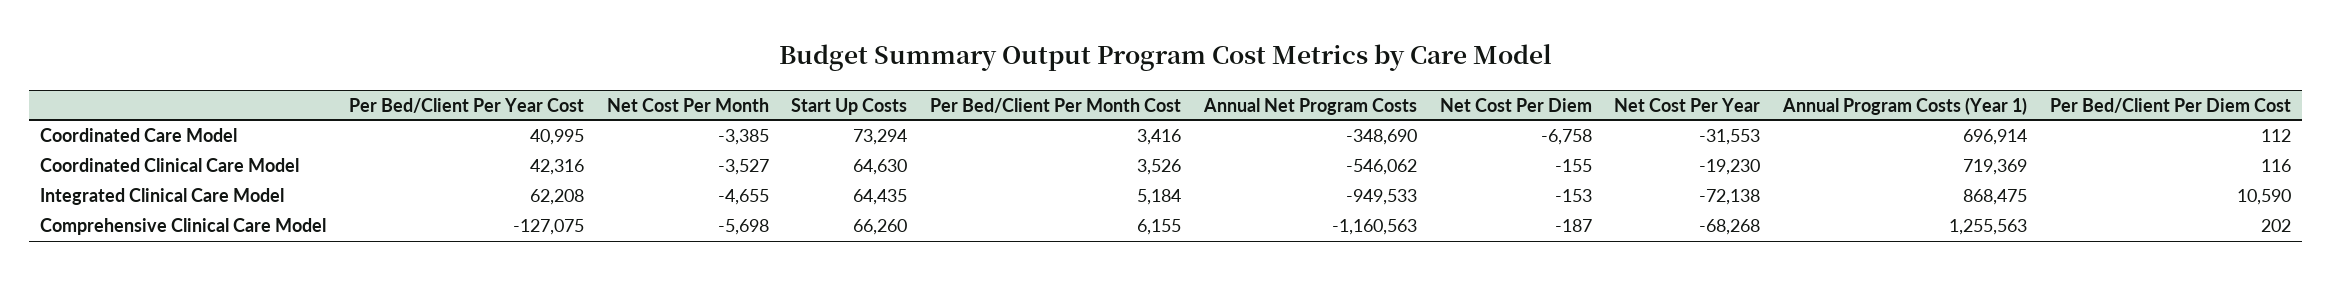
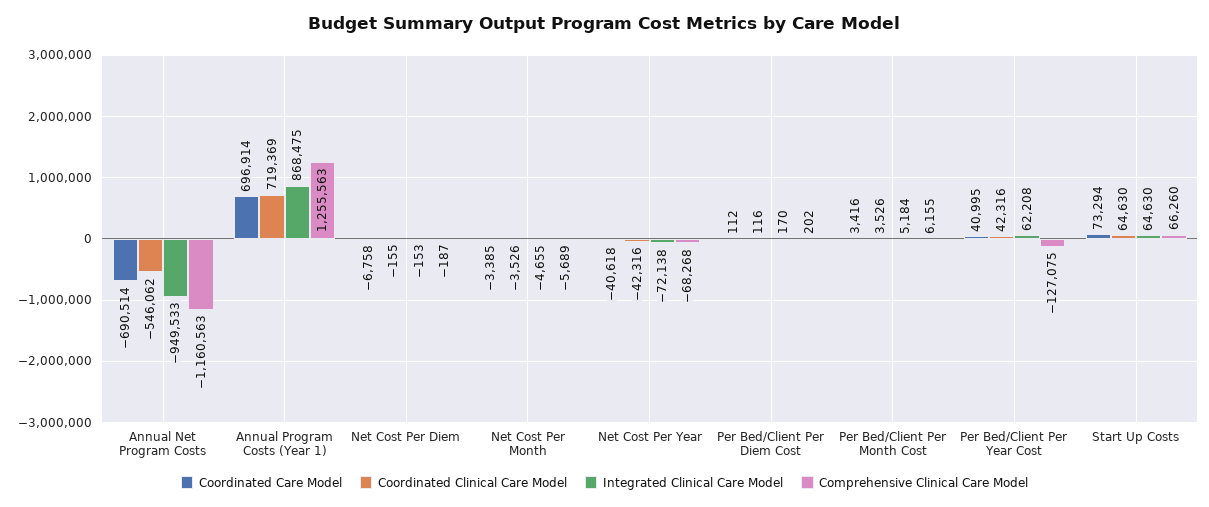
  {
    "Coordinated Care Model": {
      "Per Bed/Client Per Year Cost": 40995,
      "Net Cost Per Month": -3385,
      "Start Up Costs": 73294,
      "Per Bed/Client Per Month Cost": 3416,
-     "Annual Net Program Costs": -348690,
+     "Annual Net Program Costs": -690514,
      "Net Cost Per Diem": -6758,
-     "Net Cost Per Year": -31553,
+     "Net Cost Per Year": -40618,
      "Annual Program Costs (Year 1)": 696914,
      "Per Bed/Client Per Diem Cost": 112
    },
    "Coordinated Clinical Care Model": {
      "Per Bed/Client Per Year Cost": 42316,
-     "Net Cost Per Month": -3527,
+     "Net Cost Per Month": -3526,
      "Start Up Costs": 64630,
      "Per Bed/Client Per Month Cost": 3526,
      "Annual Net Program Costs": -546062,
      "Net Cost Per Diem": -155,
-     "Net Cost Per Year": -19230,
+     "Net Cost Per Year": -42316,
      "Annual Program Costs (Year 1)": 719369,
      "Per Bed/Client Per Diem Cost": 116
    },
    "Integrated Clinical Care Model": {
      "Per Bed/Client Per Year Cost": 62208,
      "Net Cost Per Month": -4655,
-     "Start Up Costs": 64435,
+     "Start Up Costs": 64630,
      "Per Bed/Client Per Month Cost": 5184,
      "Annual Net Program Costs": -949533,
      "Net Cost Per Diem": -153,
      "Net Cost Per Year": -72138,
      "Annual Program Costs (Year 1)": 868475,
-     "Per Bed/Client Per Diem Cost": 10590
+     "Per Bed/Client Per Diem Cost": 170
    },
    "Comprehensive Clinical Care Model": {
      "Per Bed/Client Per Year Cost": -127075,
-     "Net Cost Per Month": -5698,
+     "Net Cost Per Month": -5689,
      "Start Up Costs": 66260,
      "Per Bed/Client Per Month Cost": 6155,
      "Annual Net Program Costs": -1160563,
      "Net Cost Per Diem": -187,
      "Net Cost Per Year": -68268,
      "Annual Program Costs (Year 1)": 1255563,
      "Per Bed/Client Per Diem Cost": 202
    }
  }

